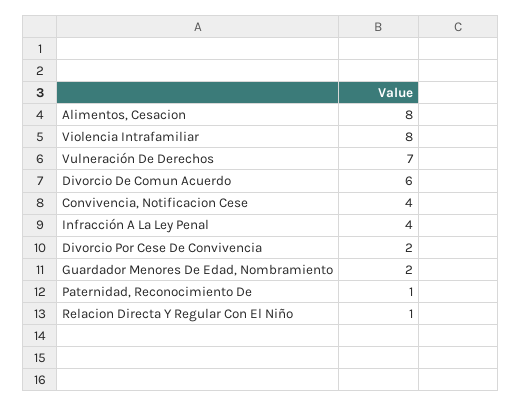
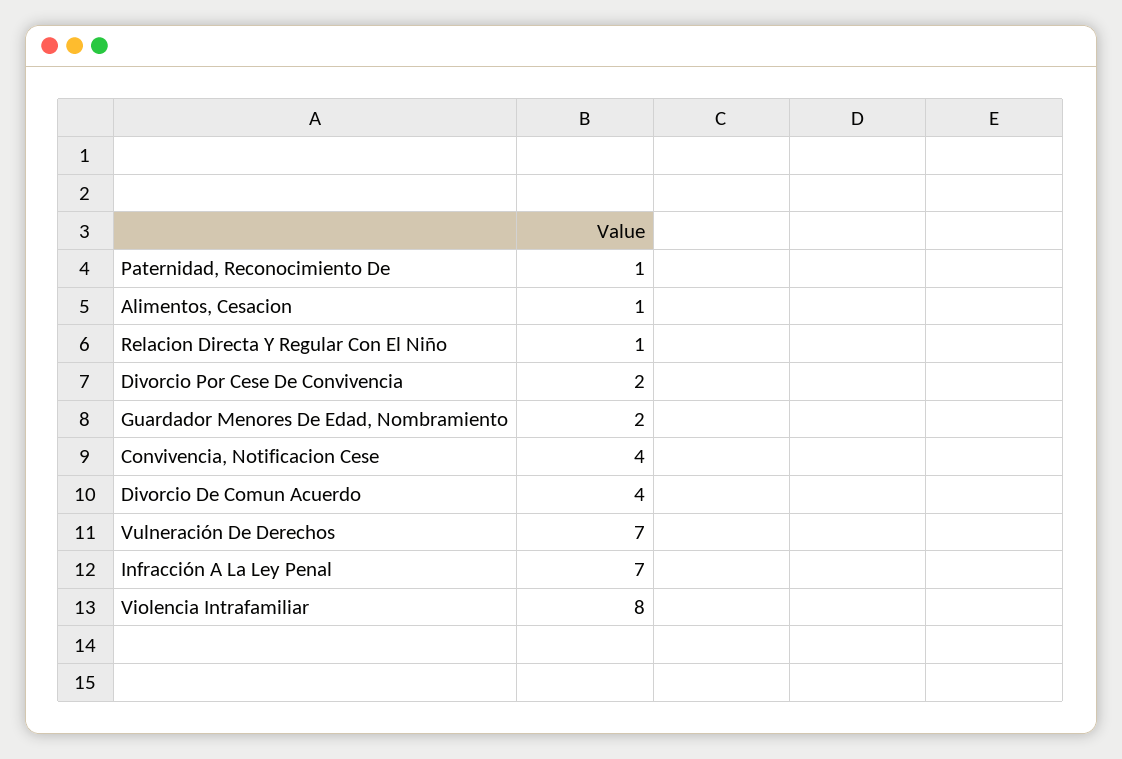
  {
-   "Alimentos, Cesacion": 8,
+   "Alimentos, Cesacion": 1,
    "Violencia Intrafamiliar": 8,
    "Vulneración De Derechos": 7,
-   "Divorcio De Comun Acuerdo": 6,
+   "Divorcio De Comun Acuerdo": 4,
    "Convivencia, Notificacion Cese": 4,
-   "Infracción A La Ley Penal": 4,
+   "Infracción A La Ley Penal": 7,
    "Divorcio Por Cese De Convivencia": 2,
    "Guardador Menores De Edad, Nombramiento": 2,
    "Paternidad, Reconocimiento De": 1,
    "Relacion Directa Y Regular Con El Niño": 1
  }

